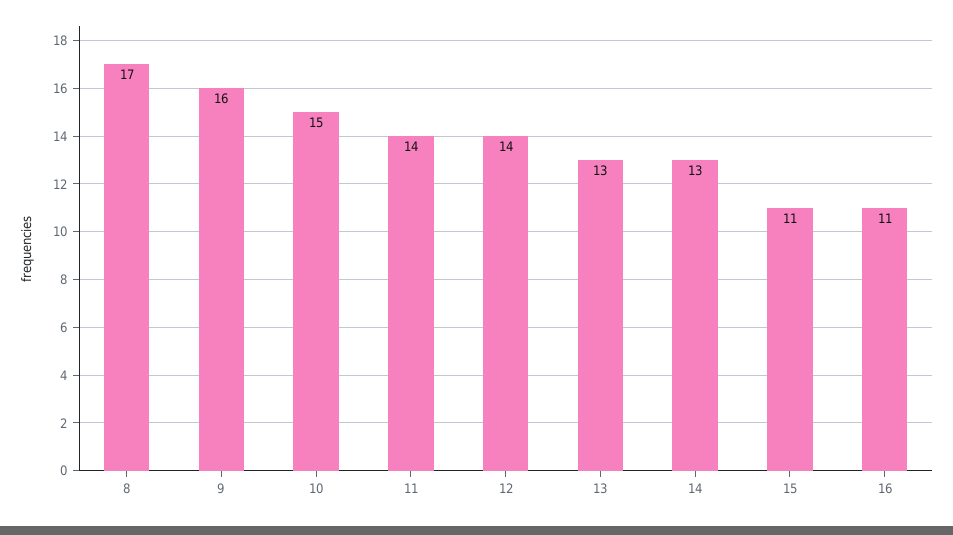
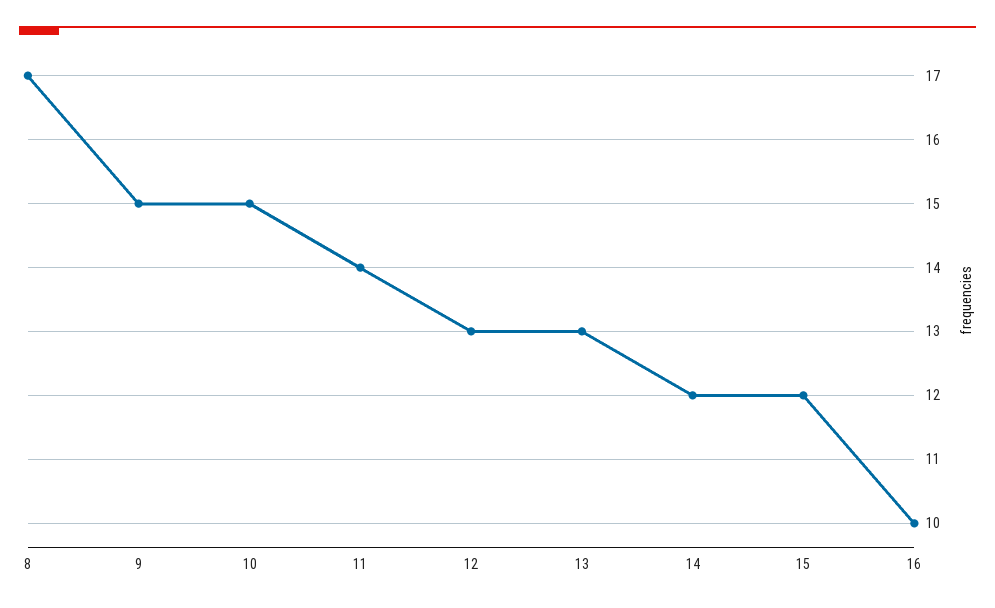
  {
    "8": 17,
-   "9": 16,
+   "9": 15,
    "10": 15,
    "11": 14,
-   "12": 14,
+   "12": 13,
    "13": 13,
-   "14": 13,
+   "14": 12,
-   "15": 11,
+   "15": 12,
-   "16": 11
+   "16": 10
  }

